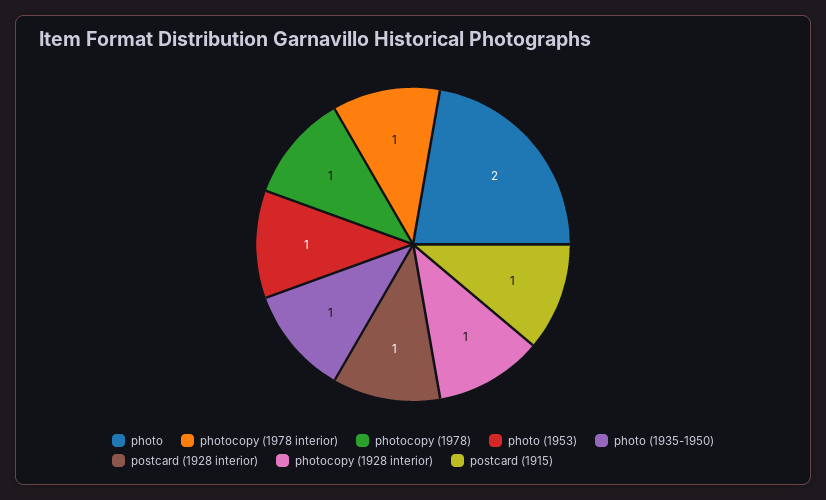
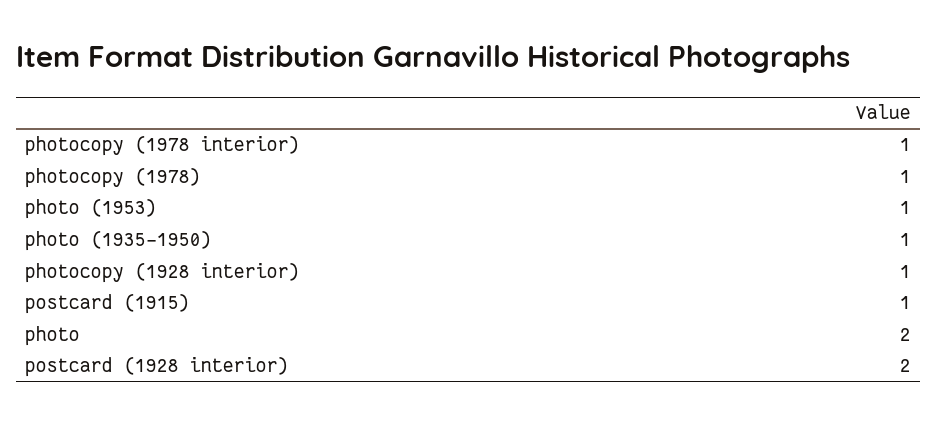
  {
    "photo": 2,
    "photocopy (1978 interior)": 1,
    "photocopy (1978)": 1,
    "photo (1953)": 1,
    "photo (1935-1950)": 1,
-   "postcard (1928 interior)": 1,
+   "postcard (1928 interior)": 2,
    "photocopy (1928 interior)": 1,
    "postcard (1915)": 1
  }

